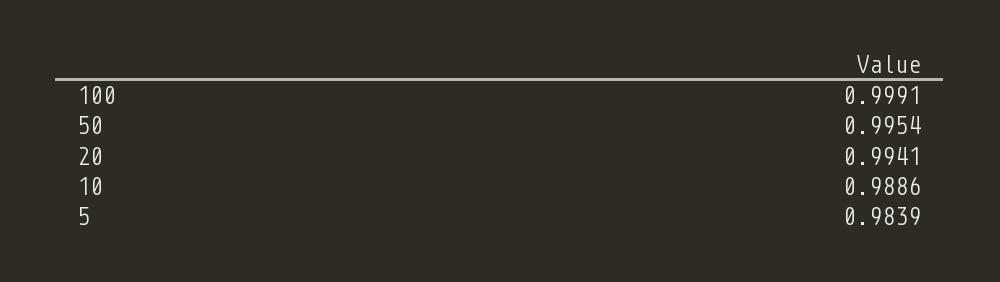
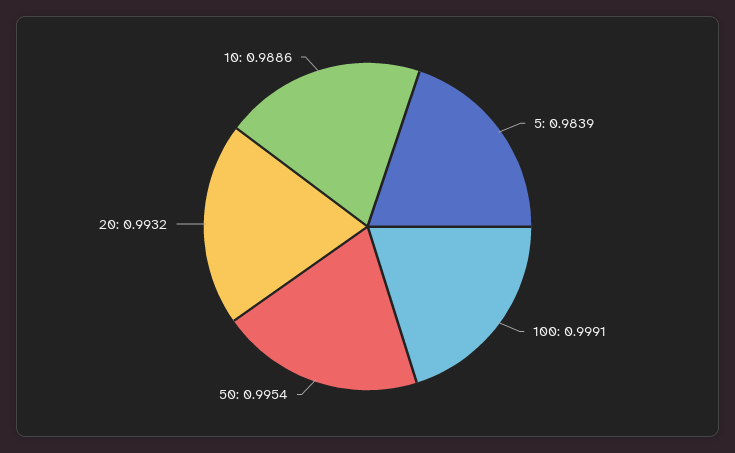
  {
    "100": 0.9991,
    "50": 0.9954,
-   "20": 0.9941,
+   "20": 0.9932,
    "10": 0.9886,
    "5": 0.9839
  }

